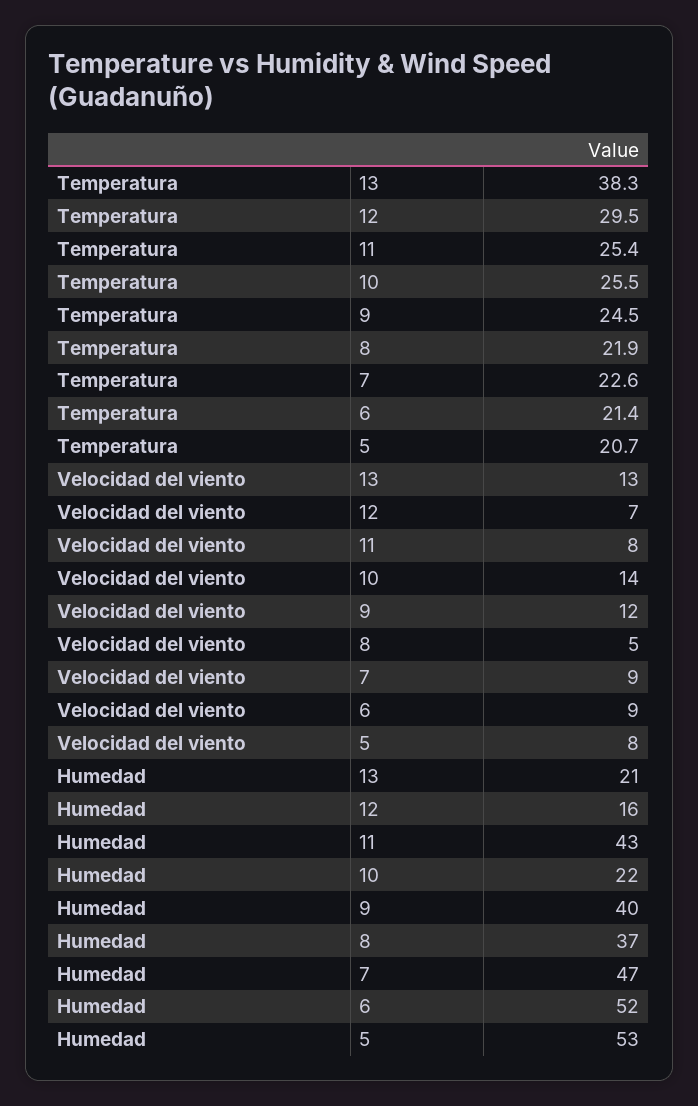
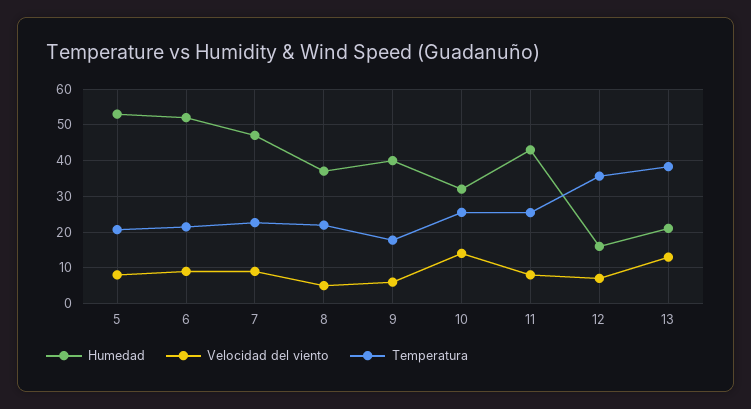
  {
    "Temperatura": {
      "13": 38.3,
-     "12": 29.5,
+     "12": 36,
      "11": 25.4,
      "10": 25.5,
-     "9": 24.5,
+     "9": 18,
      "8": 21.9,
      "7": 22.6,
      "6": 21.4,
      "5": 20.7
    },
    "Velocidad del viento": {
      "13": 13,
      "12": 7,
      "11": 8,
      "10": 14,
-     "9": 12,
+     "9": 6,
      "8": 5,
      "7": 9,
      "6": 9,
      "5": 8
    },
    "Humedad": {
      "13": 21,
      "12": 16,
      "11": 43,
-     "10": 22,
+     "10": 32,
      "9": 40,
      "8": 37,
      "7": 47,
      "6": 52,
      "5": 53
    }
  }

